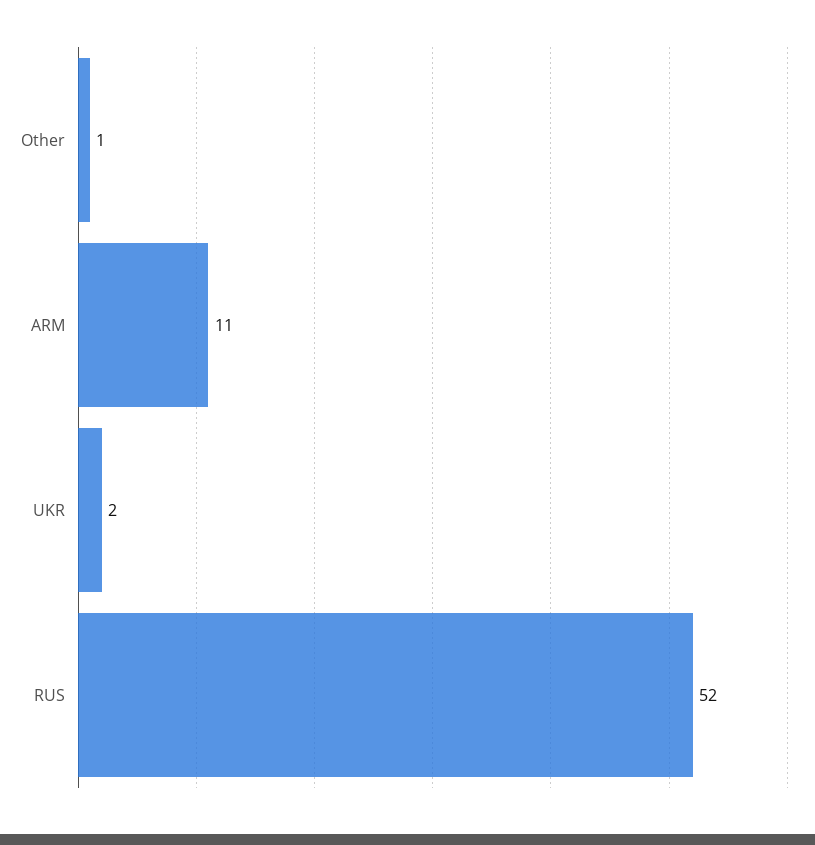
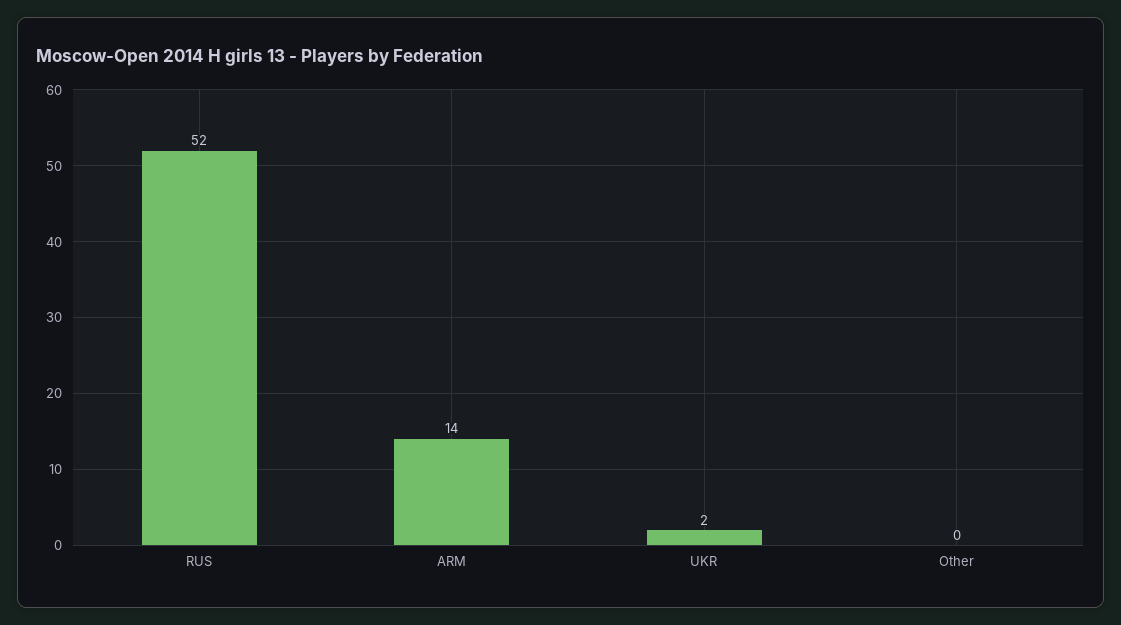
  {
-   "Other": 1,
+   "Other": 0,
-   "ARM": 11,
+   "ARM": 14,
    "UKR": 2,
    "RUS": 52
  }

